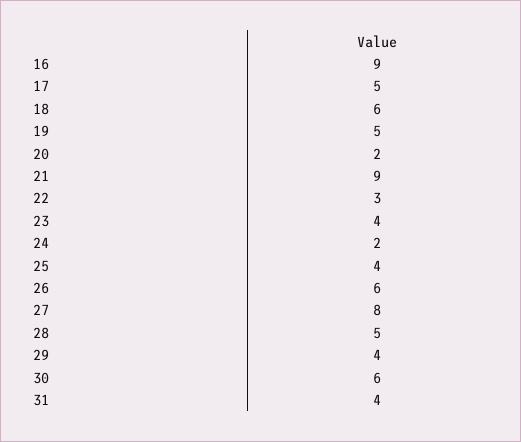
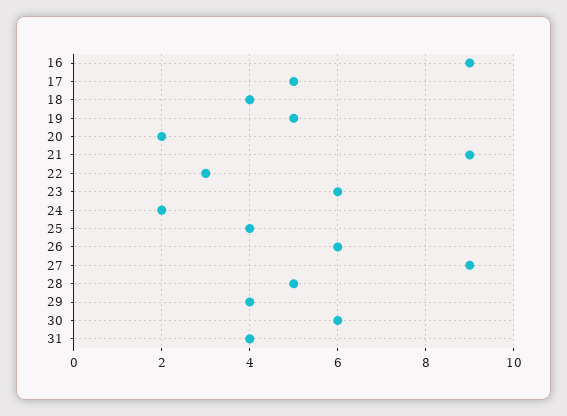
  {
    "16": 9,
    "17": 5,
-   "18": 6,
+   "18": 4,
    "19": 5,
    "20": 2,
    "21": 9,
    "22": 3,
-   "23": 4,
+   "23": 6,
    "24": 2,
    "25": 4,
    "26": 6,
-   "27": 8,
+   "27": 9,
    "28": 5,
    "29": 4,
    "30": 6,
    "31": 4
  }

